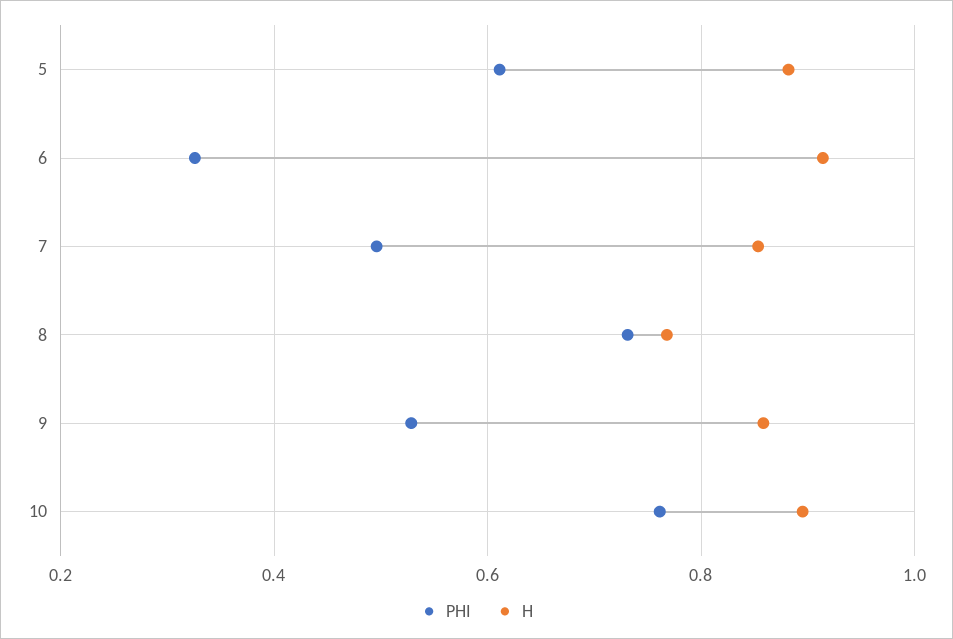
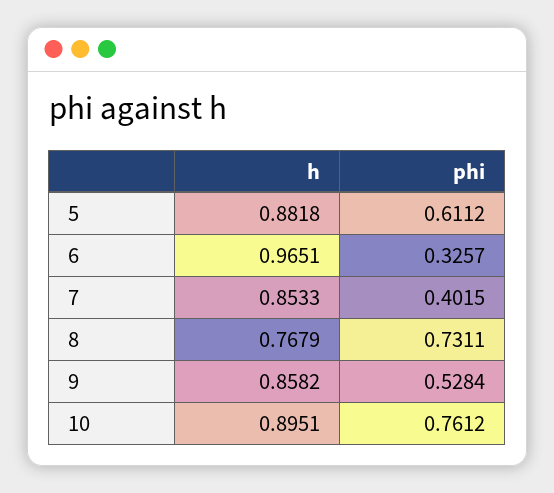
  {
    "PHI": {
      "5": 0.6112,
      "6": 0.3257,
-     "7": 0.5,
+     "7": 0.4015,
      "8": 0.7311,
      "9": 0.5284,
      "10": 0.7612
    },
    "H": {
      "5": 0.8818,
-     "6": 0.92,
+     "6": 0.9651,
      "7": 0.8533,
      "8": 0.7679,
      "9": 0.8582,
      "10": 0.8951
    }
  }

